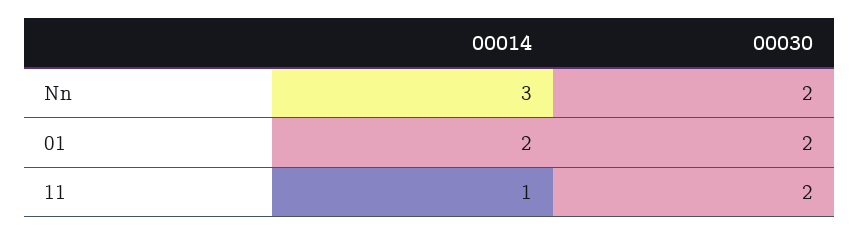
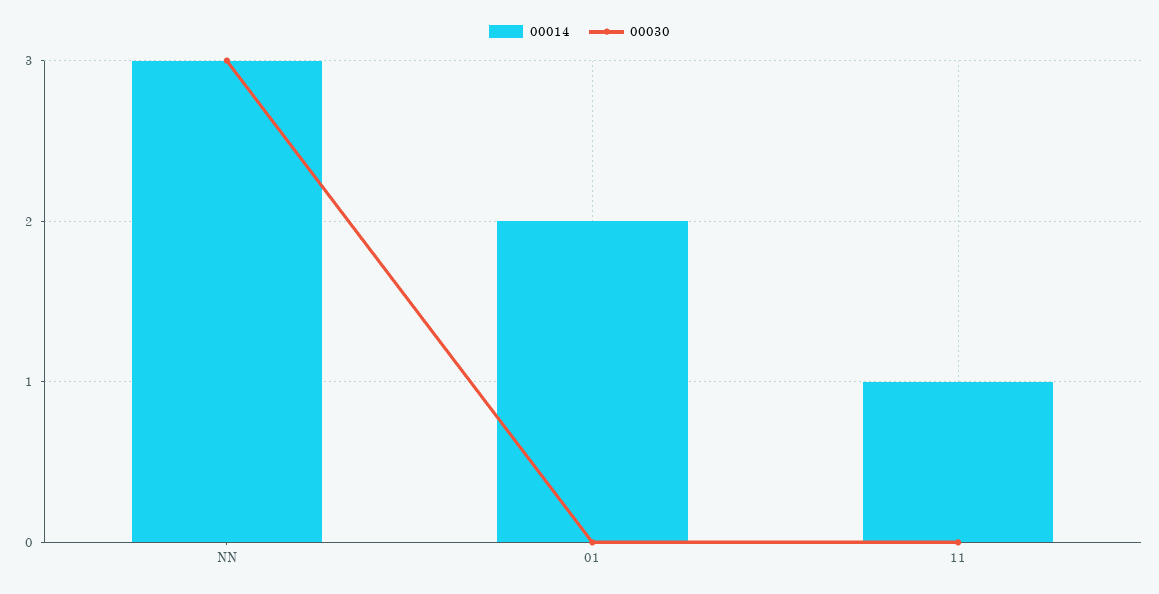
  {
    "00014": {
      "Nn": 3,
      "01": 2,
      "11": 1
    },
    "00030": {
-     "Nn": 2,
+     "Nn": 3,
-     "01": 2,
+     "01": 0,
-     "11": 2
+     "11": 0
    }
  }

